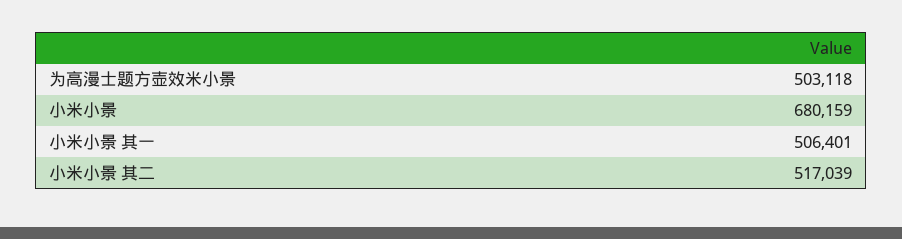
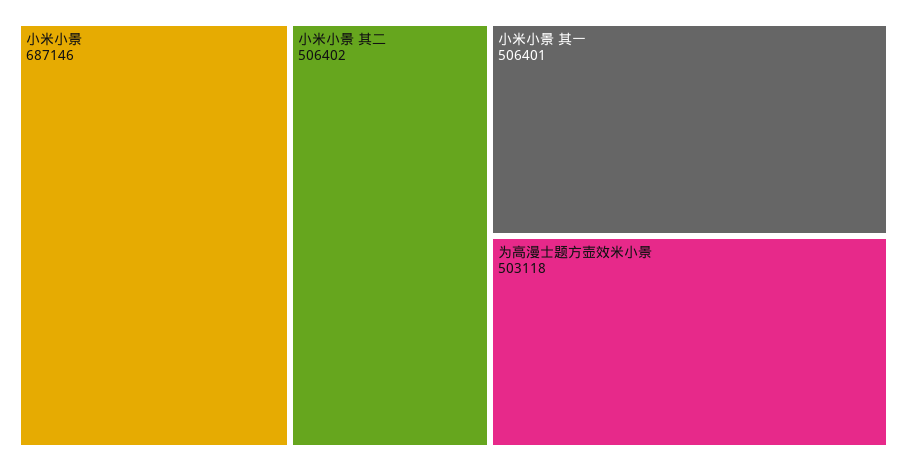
  {
    "为高漫士题方壶效米小景": 503118,
-   "小米小景": 680159,
+   "小米小景": 687146,
    "小米小景 其一": 506401,
-   "小米小景 其二": 517039
+   "小米小景 其二": 506402
  }

